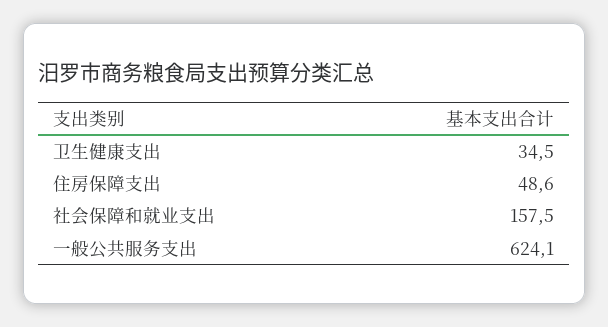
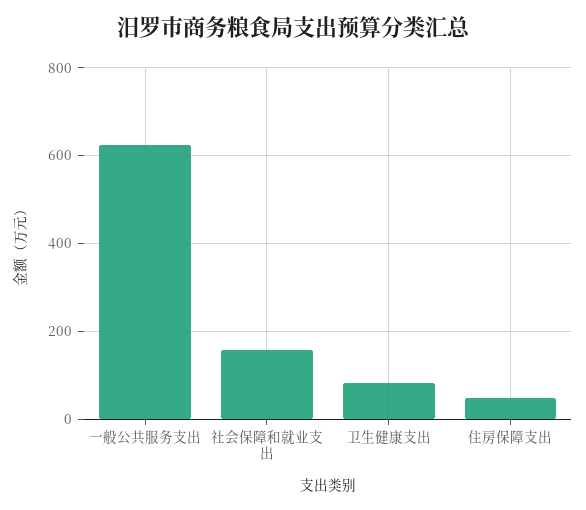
  {
-   "卫生健康支出": 34.5,
+   "卫生健康支出": 80,
    "住房保障支出": 48.6,
    "社会保障和就业支出": 157.5,
    "一般公共服务支出": 624.1
  }

